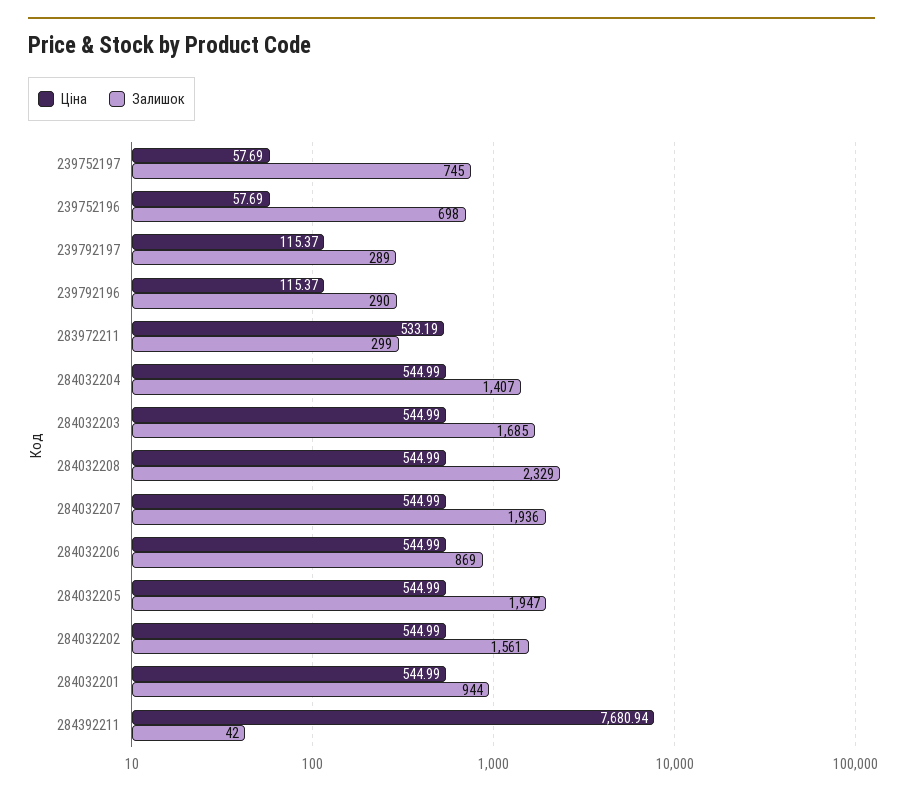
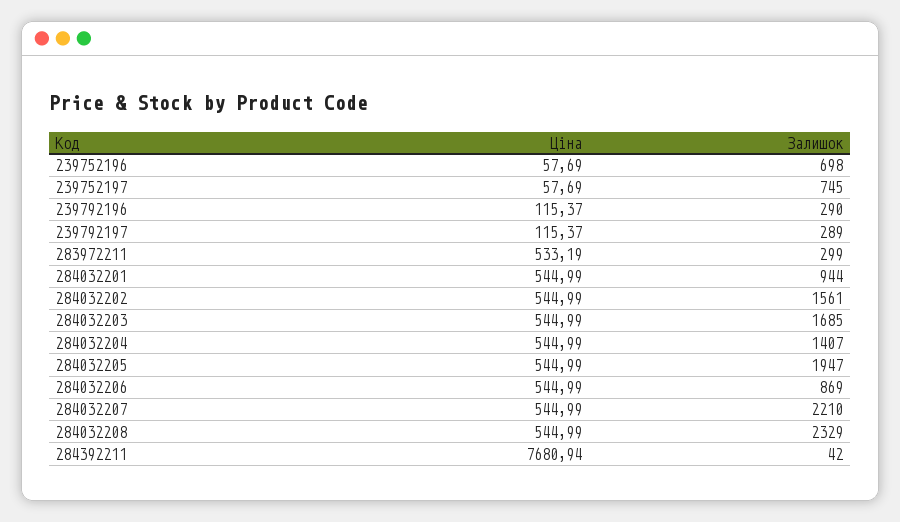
  {
    "Ціна": {
      "239752197": 57.69,
      "239752196": 57.69,
      "239792197": 115.37,
      "239792196": 115.37,
      "283972211": 533.19,
      "284032204": 544.99,
      "284032203": 544.99,
      "284032208": 544.99,
      "284032207": 544.99,
      "284032206": 544.99,
      "284032205": 544.99,
      "284032202": 544.99,
      "284032201": 544.99,
      "284392211": 7680.94
    },
    "Залишок": {
      "239752197": 745,
      "239752196": 698,
      "239792197": 289,
      "239792196": 290,
      "283972211": 299,
      "284032204": 1407,
      "284032203": 1685,
      "284032208": 2329,
-     "284032207": 1936,
+     "284032207": 2210,
      "284032206": 869,
      "284032205": 1947,
      "284032202": 1561,
      "284032201": 944,
      "284392211": 42
    }
  }

